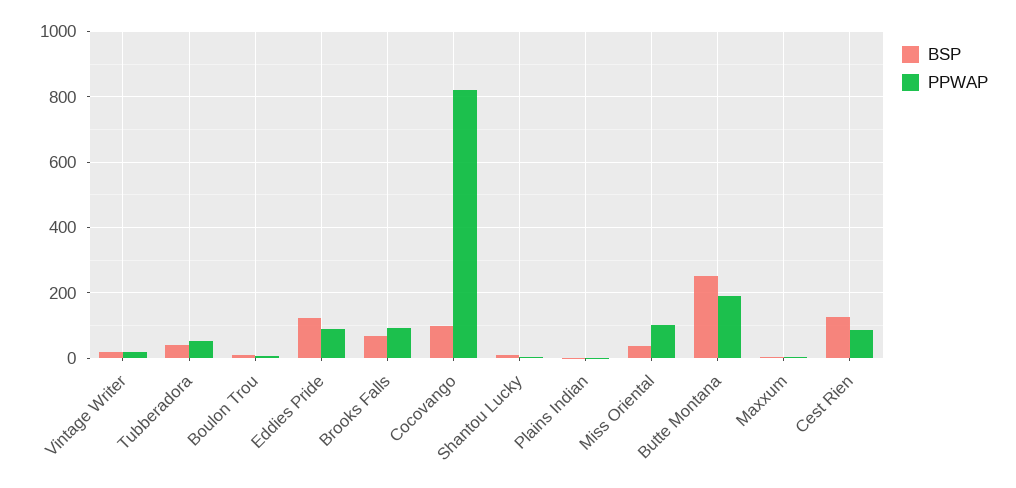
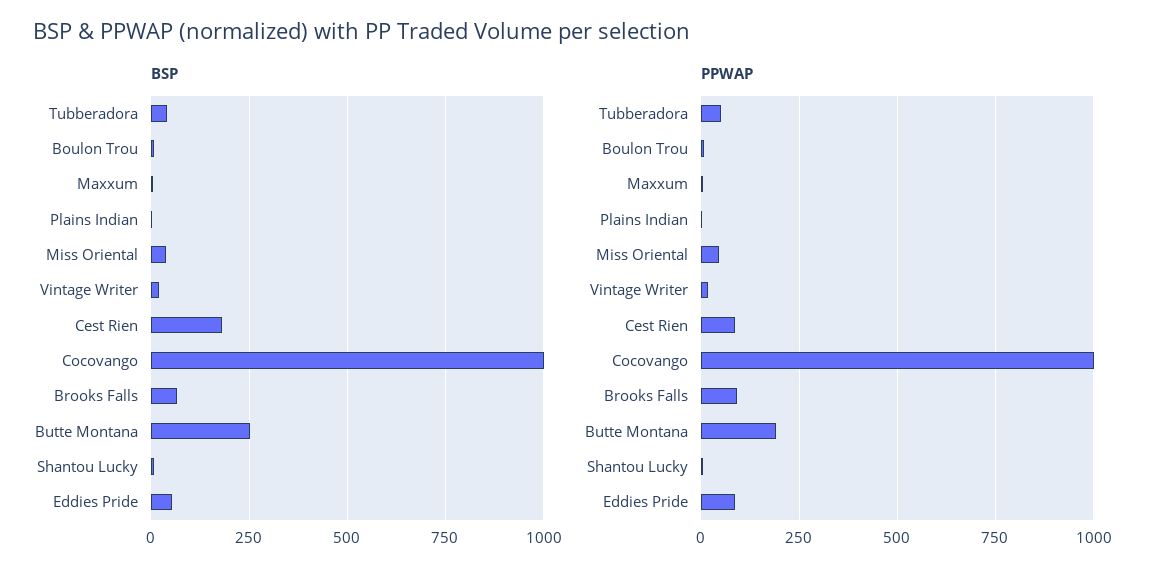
  {
    "BSP": {
      "Vintage Writer": 20,
      "Tubberadora": 40,
      "Boulon Trou": 0,
-     "Eddies Pride": 120,
+     "Eddies Pride": 50,
      "Brooks Falls": 60,
-     "Cocovango": 100,
+     "Cocovango": 1000,
      "Shantou Lucky": 0,
      "Plains Indian": 0,
      "Miss Oriental": 40,
      "Butte Montana": 260,
      "Maxxum": 0,
-     "Cest Rien": 120
+     "Cest Rien": 175
    },
    "PPWAP": {
      "Vintage Writer": 20,
      "Tubberadora": 60,
      "Boulon Trou": 0,
      "Eddies Pride": 80,
      "Brooks Falls": 100,
-     "Cocovango": 820,
+     "Cocovango": 1000,
      "Shantou Lucky": 0,
      "Plains Indian": 0,
-     "Miss Oriental": 100,
+     "Miss Oriental": 50,
      "Butte Montana": 200,
      "Maxxum": 0,
      "Cest Rien": 80
    }
  }

